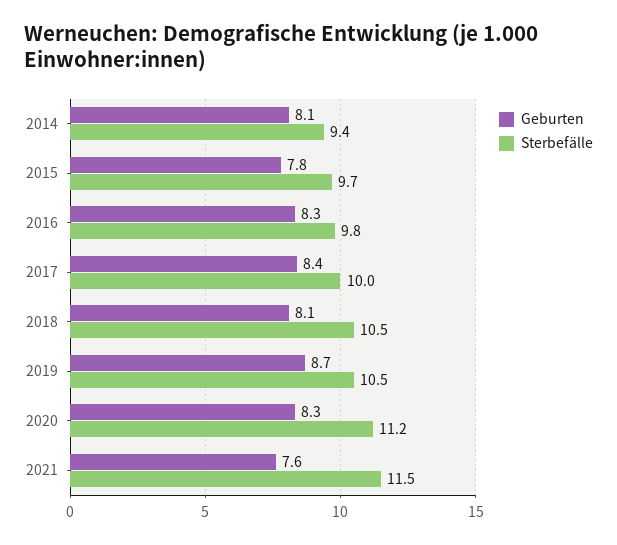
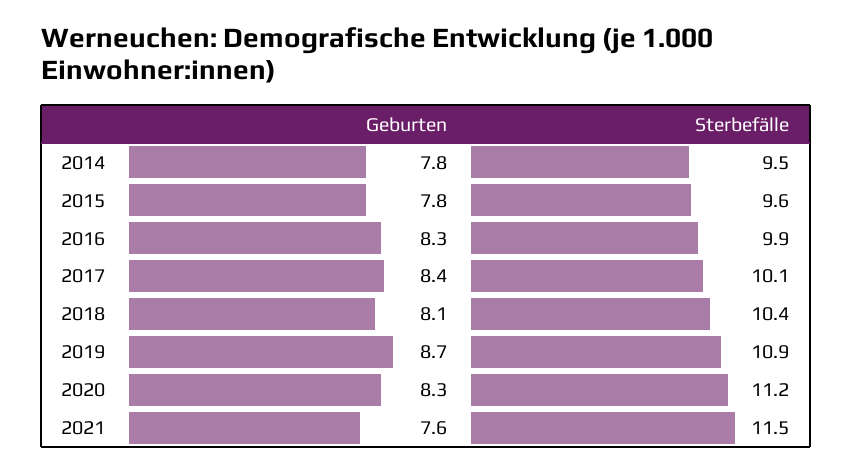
  {
    "Geburten": {
-     "2014": 8.1,
+     "2014": 7.8,
      "2015": 7.8,
      "2016": 8.3,
      "2017": 8.4,
      "2018": 8.1,
      "2019": 8.7,
      "2020": 8.3,
      "2021": 7.6
    },
    "Sterbefälle": {
-     "2014": 9.4,
+     "2014": 9.5,
-     "2015": 9.7,
+     "2015": 9.6,
-     "2016": 9.8,
+     "2016": 9.9,
-     "2017": 10,
+     "2017": 10.1,
-     "2018": 10.5,
+     "2018": 10.4,
-     "2019": 10.5,
+     "2019": 10.9,
      "2020": 11.2,
      "2021": 11.5
    }
  }

